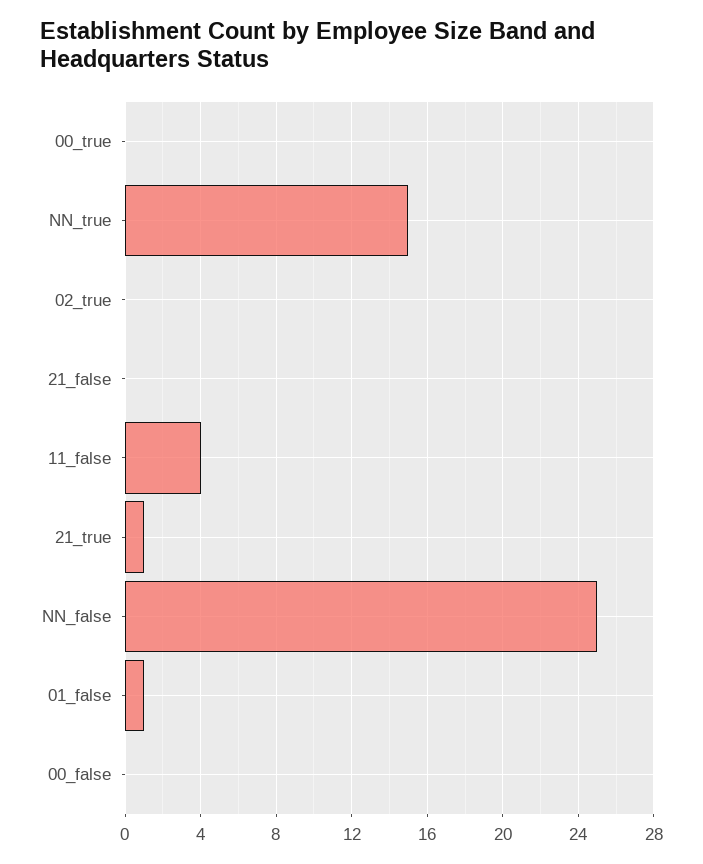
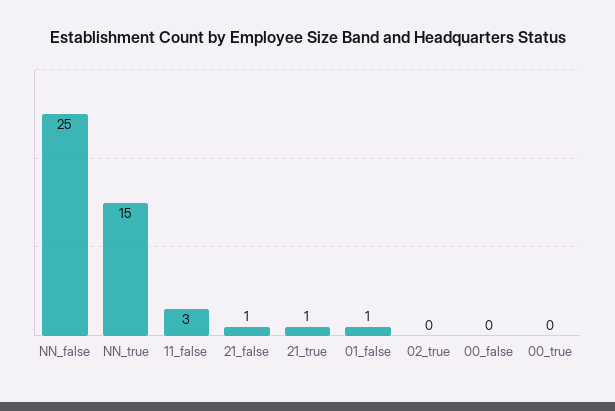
  {
    "00_true": 0,
    "NN_true": 15,
    "02_true": 0,
-   "21_false": 0,
+   "21_false": 1,
-   "11_false": 4,
+   "11_false": 3,
    "21_true": 1,
    "NN_false": 25,
    "01_false": 1,
    "00_false": 0
  }

